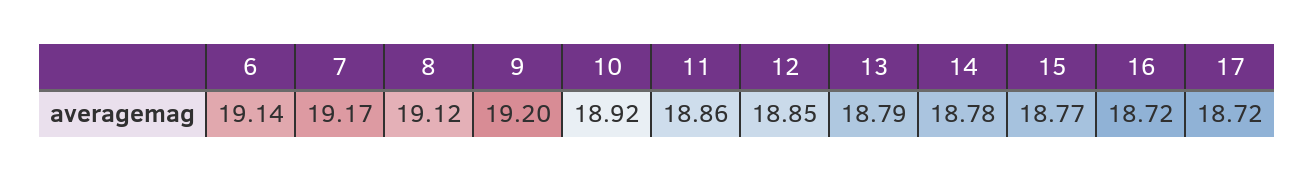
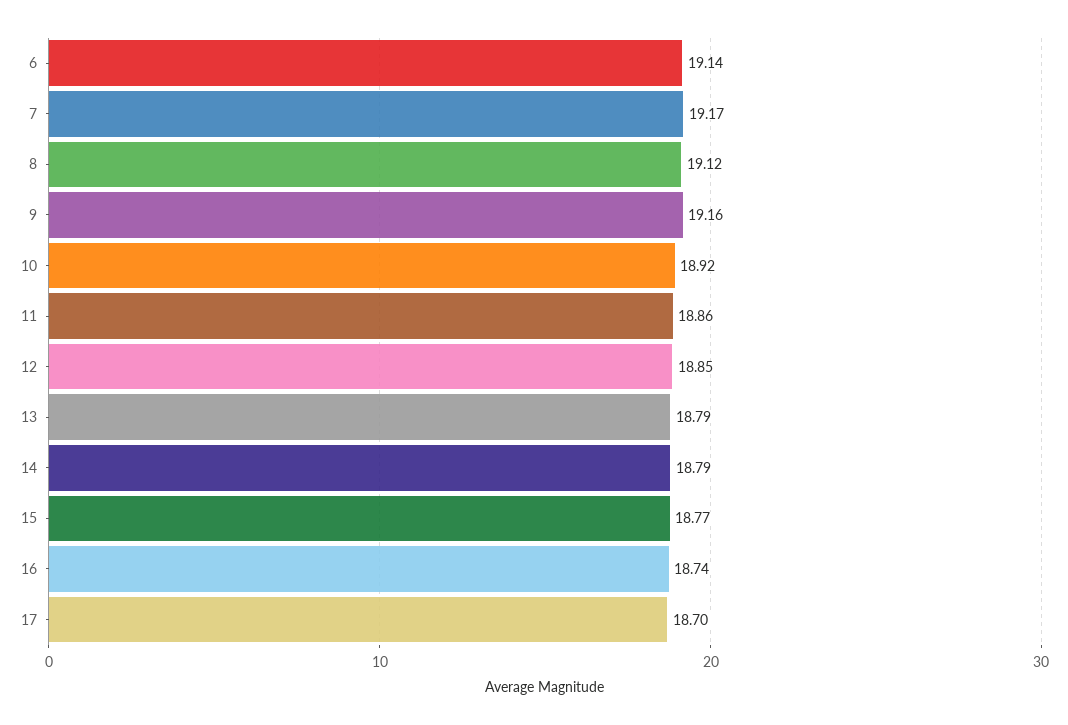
  {
    "6": 19.14,
    "7": 19.17,
    "8": 19.12,
-   "9": 19.2,
+   "9": 19.16,
    "10": 18.92,
    "11": 18.86,
    "12": 18.85,
    "13": 18.79,
-   "14": 18.78,
+   "14": 18.79,
    "15": 18.77,
-   "16": 18.72,
+   "16": 18.74,
-   "17": 18.72
+   "17": 18.7
  }

